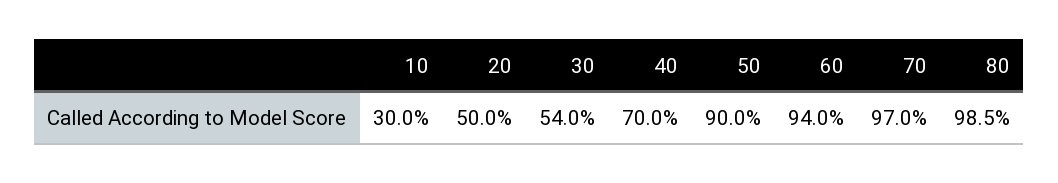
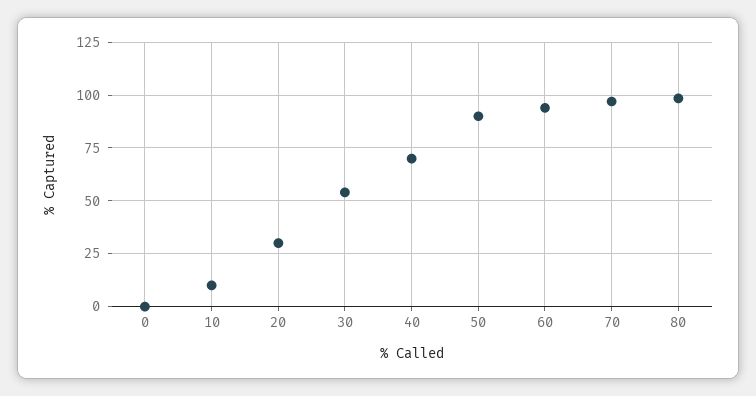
  {
-   "10": 30,
+   "10": 10,
-   "20": 50,
+   "20": 30,
    "30": 54,
    "40": 70,
    "50": 90,
    "60": 94,
    "70": 97,
-   "80": 98.5
+   "80": 98.5,
+   "0": 0
  }

